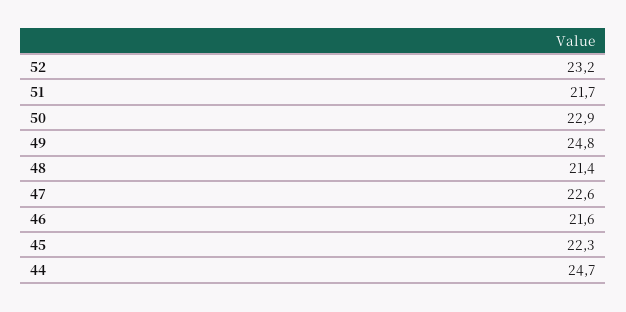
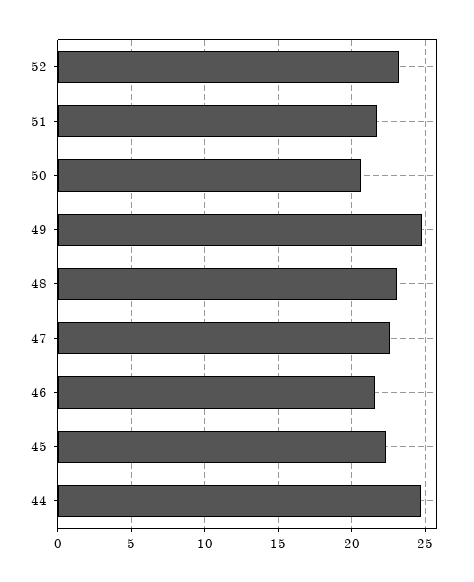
  {
    "52": 23.2,
    "51": 21.7,
-   "50": 22.9,
+   "50": 20.5,
    "49": 24.8,
-   "48": 21.4,
+   "48": 23,
    "47": 22.6,
    "46": 21.6,
    "45": 22.3,
    "44": 24.7
  }

